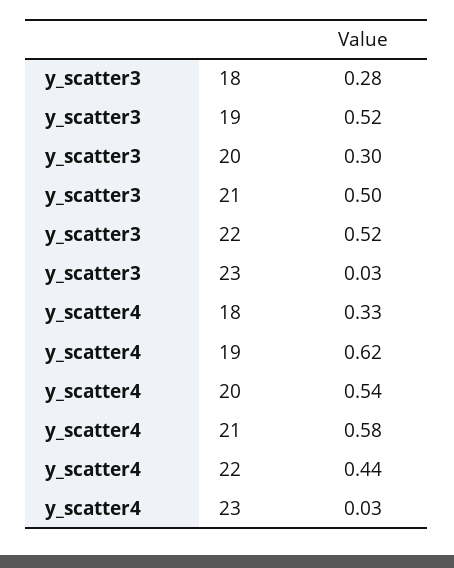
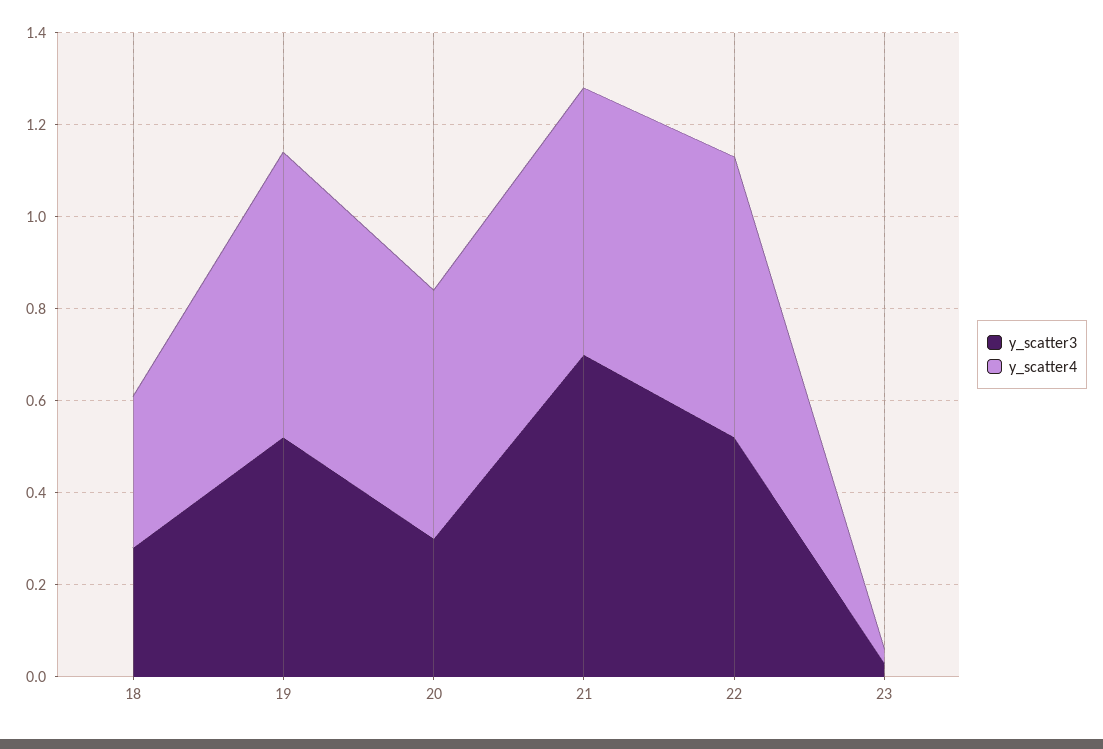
  {
    "y_scatter3": {
      "18": 0.28,
      "19": 0.52,
      "20": 0.3,
-     "21": 0.5,
+     "21": 0.7,
      "22": 0.52,
      "23": 0.03
    },
    "y_scatter4": {
      "18": 0.33,
      "19": 0.62,
      "20": 0.54,
      "21": 0.58,
-     "22": 0.44,
+     "22": 0.6,
      "23": 0.03
    }
  }

